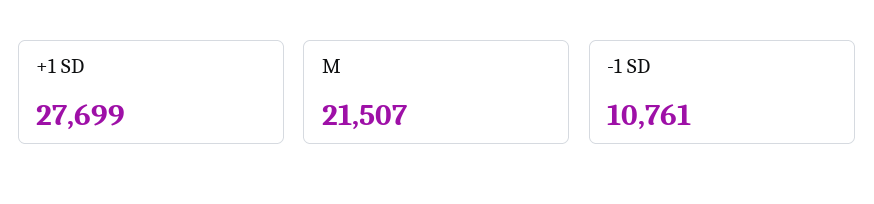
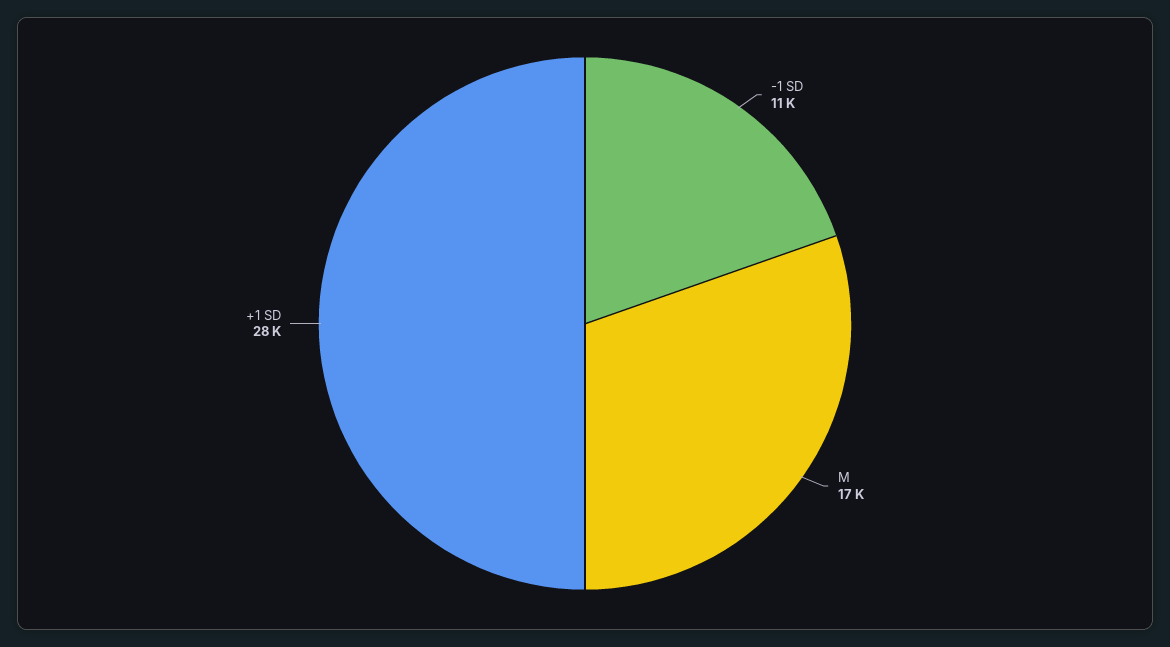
  {
    "+1 SD": 27699,
-   "M": 21507,
+   "M": 17000,
    "-1 SD": 10761
  }

